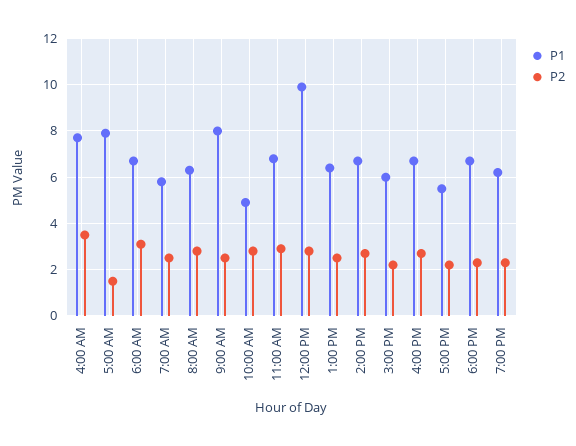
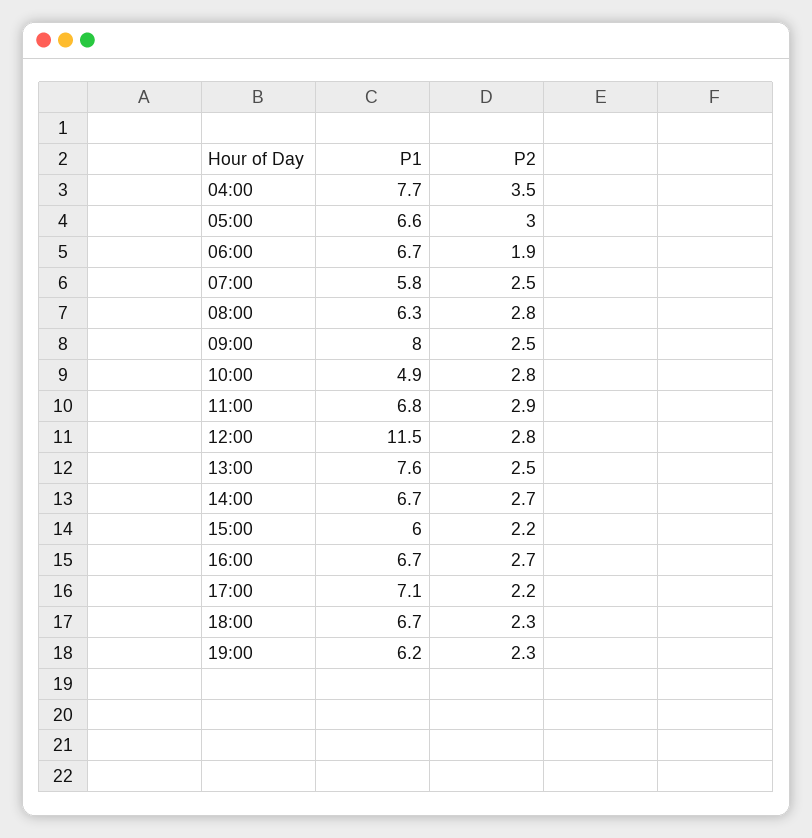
  {
    "P1": {
      "4:00 AM": 7.7,
-     "5:00 AM": 8,
+     "5:00 AM": 6.6,
      "6:00 AM": 6.7,
      "7:00 AM": 5.8,
      "8:00 AM": 6.3,
      "9:00 AM": 8,
      "10:00 AM": 4.9,
      "11:00 AM": 6.8,
-     "12:00 PM": 10,
+     "12:00 PM": 11.5,
-     "1:00 PM": 6.5,
+     "1:00 PM": 7.6,
      "2:00 PM": 6.7,
      "3:00 PM": 6,
      "4:00 PM": 6.7,
-     "5:00 PM": 5.5,
+     "5:00 PM": 7.1,
      "6:00 PM": 6.7,
      "7:00 PM": 6.2
    },
    "P2": {
      "4:00 AM": 3.5,
-     "5:00 AM": 1.5,
+     "5:00 AM": 3,
-     "6:00 AM": 3,
+     "6:00 AM": 1.9,
      "7:00 AM": 2.5,
      "8:00 AM": 2.8,
      "9:00 AM": 2.5,
      "10:00 AM": 2.8,
      "11:00 AM": 2.9,
      "12:00 PM": 2.8,
      "1:00 PM": 2.5,
      "2:00 PM": 2.7,
      "3:00 PM": 2.2,
      "4:00 PM": 2.7,
      "5:00 PM": 2.2,
      "6:00 PM": 2.3,
      "7:00 PM": 2.3
    }
  }

